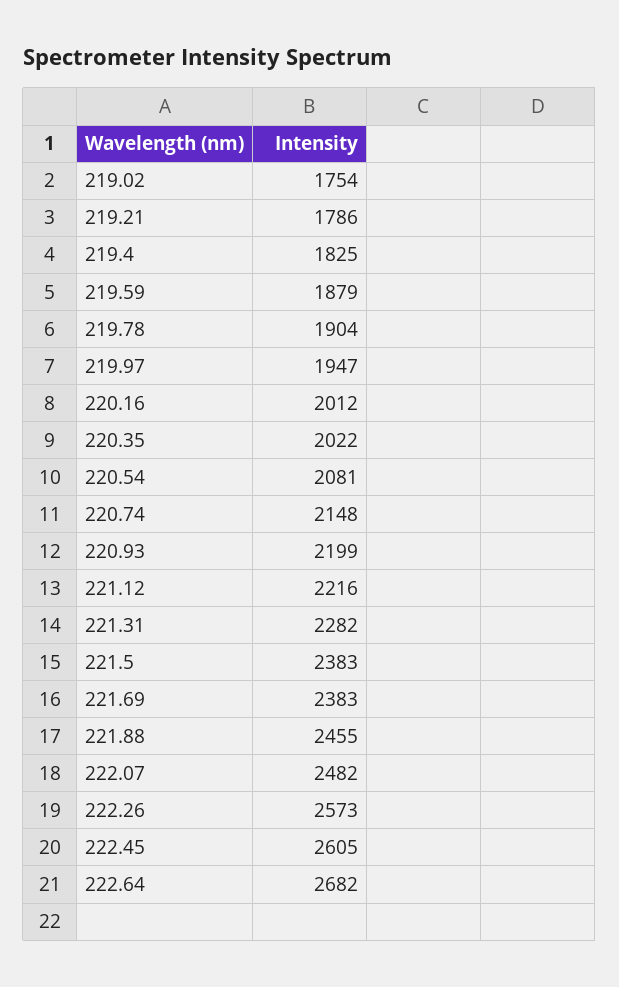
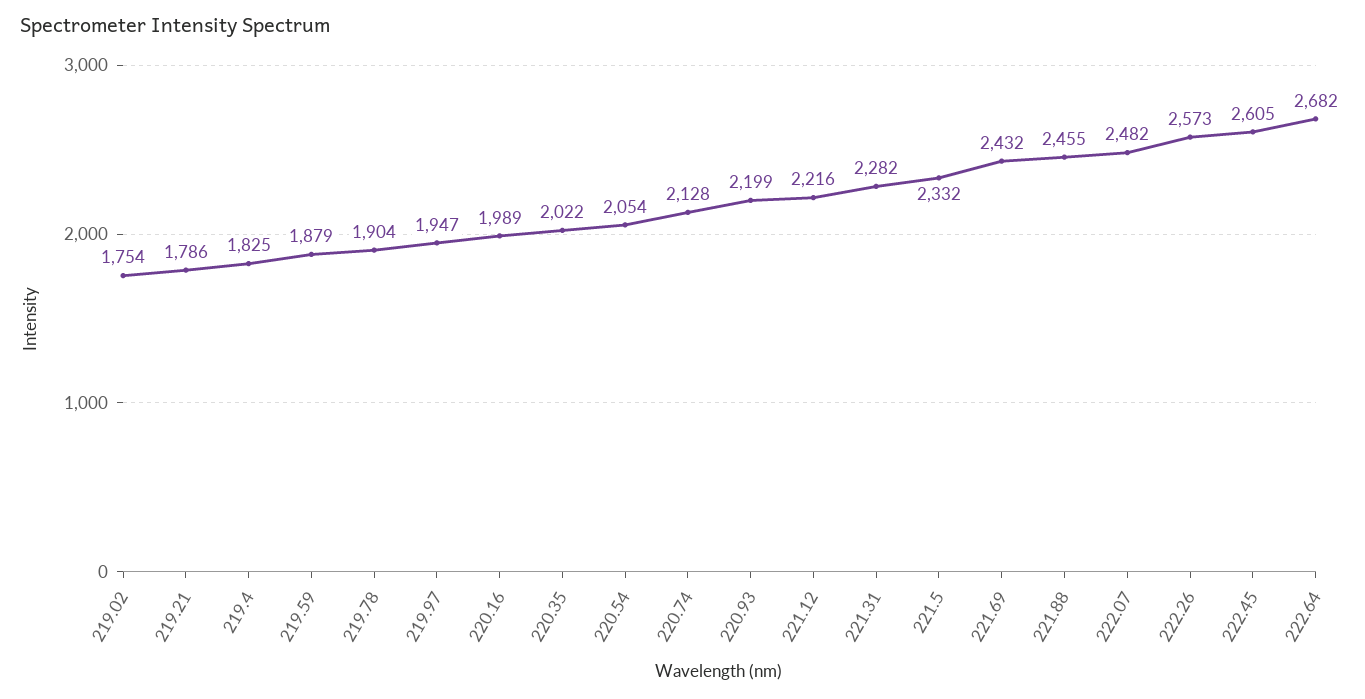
  {
    "219.02": 1754,
    "219.21": 1786,
    "219.4": 1825,
    "219.59": 1879,
    "219.78": 1904,
    "219.97": 1947,
-   "220.16": 2012,
+   "220.16": 1989,
    "220.35": 2022,
-   "220.54": 2081,
+   "220.54": 2054,
-   "220.74": 2148,
+   "220.74": 2128,
    "220.93": 2199,
    "221.12": 2216,
    "221.31": 2282,
-   "221.5": 2383,
+   "221.5": 2332,
-   "221.69": 2383,
+   "221.69": 2432,
    "221.88": 2455,
    "222.07": 2482,
    "222.26": 2573,
    "222.45": 2605,
    "222.64": 2682
  }

